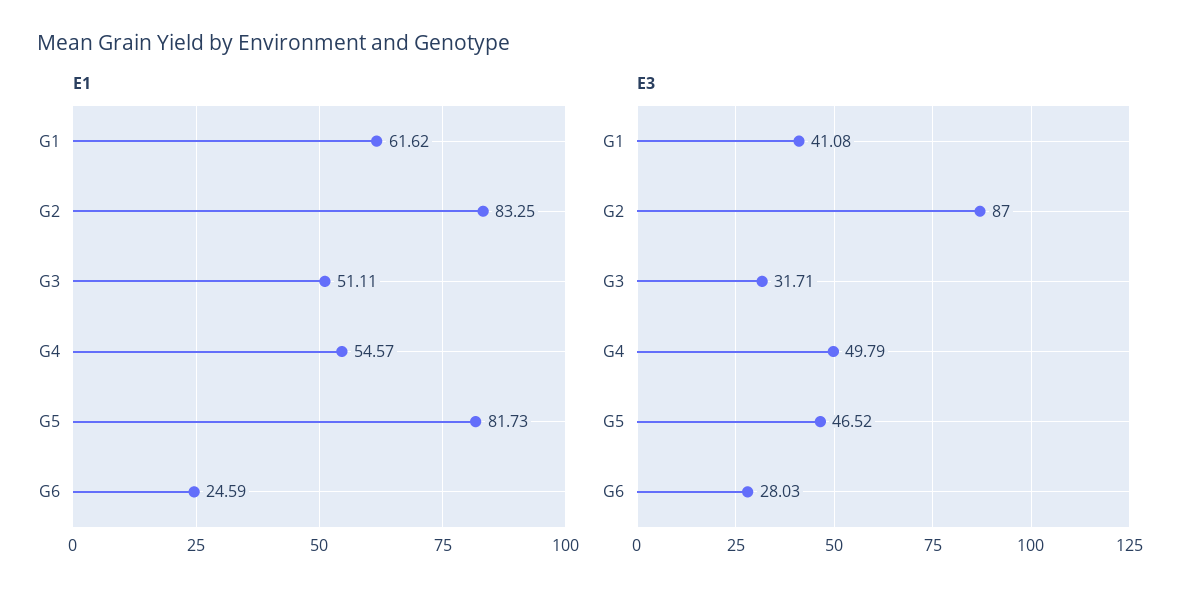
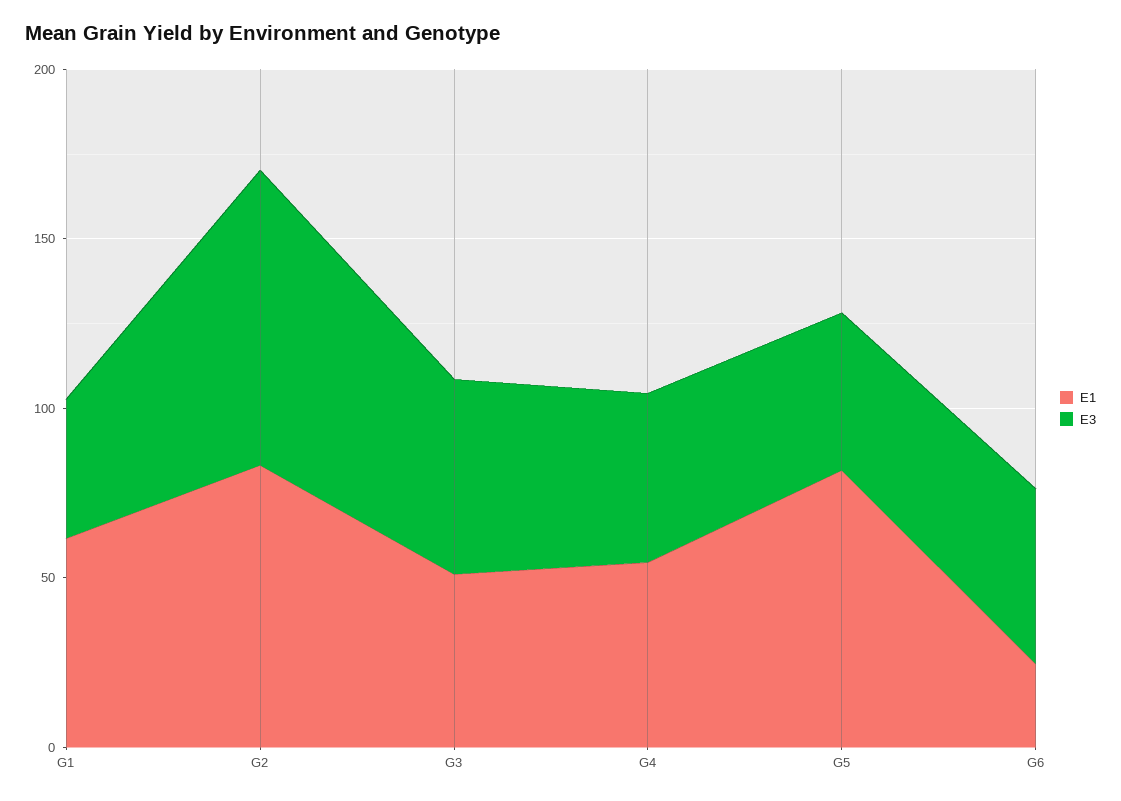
  {
    "E1": {
      "G1": 61.62,
      "G2": 83.25,
      "G3": 51.11,
      "G4": 54.57,
      "G5": 81.73,
      "G6": 24.59
    },
    "E3": {
      "G1": 41.08,
      "G2": 87,
-     "G3": 31.71,
+     "G3": 60,
      "G4": 49.79,
      "G5": 46.52,
-     "G6": 28.03
+     "G6": 50
    }
  }

